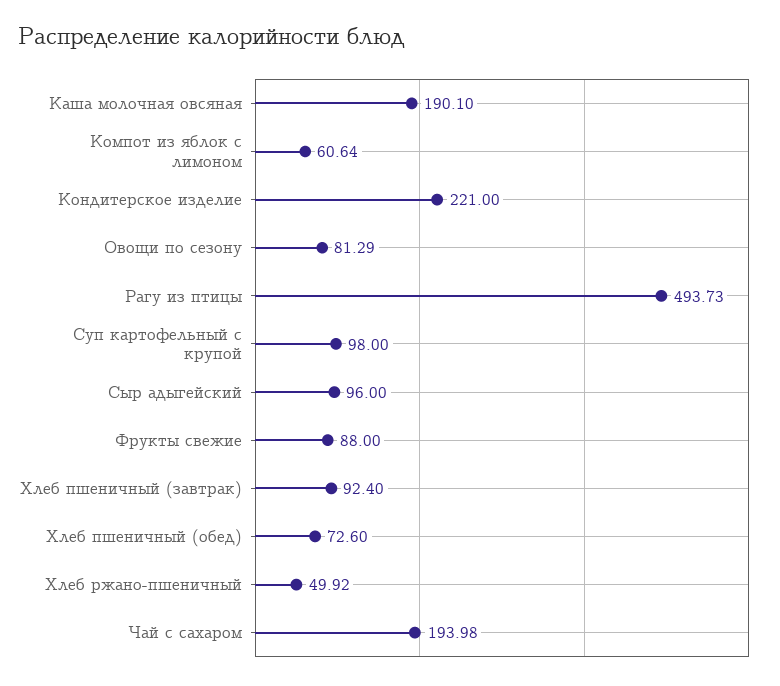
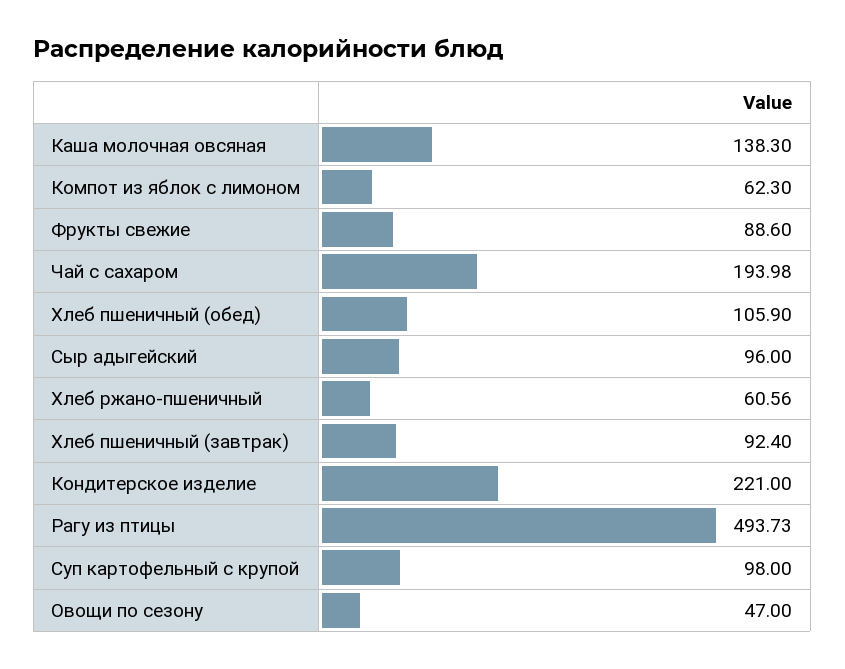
  {
-   "Каша молочная овсяная": 190.1,
+   "Каша молочная овсяная": 138.3,
-   "Компот из яблок с лимоном": 60.64,
+   "Компот из яблок с лимоном": 62.3,
    "Кондитерское изделие": 221,
-   "Овощи по сезону": 81.29,
+   "Овощи по сезону": 47,
    "Рагу из птицы": 493.73,
    "Суп картофельный с крупой": 98,
    "Сыр адыгейский": 96,
-   "Фрукты свежие": 88,
+   "Фрукты свежие": 88.6,
    "Хлеб пшеничный (завтрак)": 92.4,
-   "Хлеб пшеничный (обед)": 72.6,
+   "Хлеб пшеничный (обед)": 105.9,
-   "Хлеб ржано-пшеничный": 49.92,
+   "Хлеб ржано-пшеничный": 60.56,
    "Чай с сахаром": 193.98
  }

